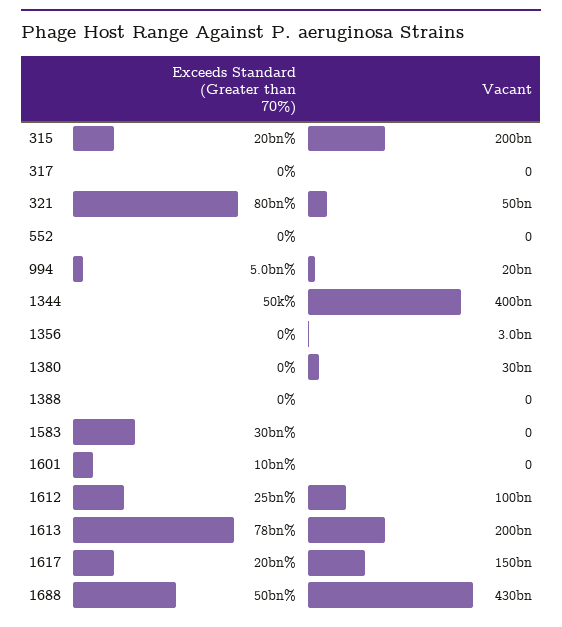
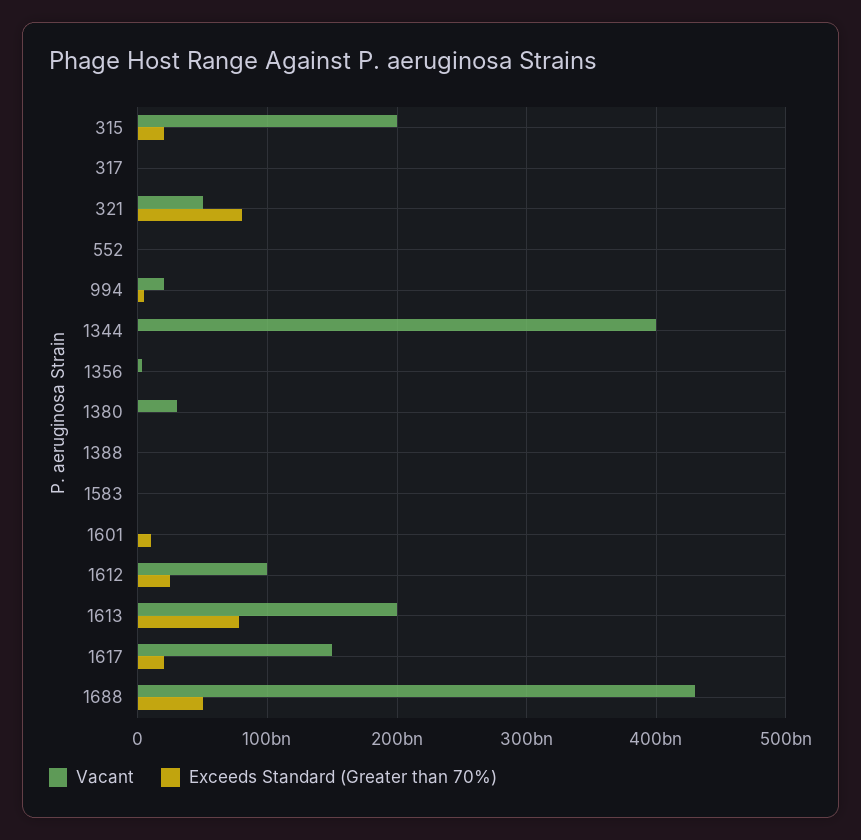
  {
    "Exceeds Standard (Greater than 70%)": {
      "315": 20000000000,
      "317": 0,
      "321": 80000000000,
      "552": 0,
      "994": 5000000000,
      "1344": 50000,
      "1356": 0,
      "1380": 0,
      "1388": 0,
-     "1583": 30000000000,
+     "1583": 0,
      "1601": 10000000000,
      "1612": 25000000000,
      "1613": 78000000000,
      "1617": 20000000000,
      "1688": 50000000000
    },
    "Vacant": {
      "315": 200000000000,
      "317": 0,
      "321": 50000000000,
      "552": 0,
      "994": 20000000000,
      "1344": 400000000000,
      "1356": 3000000000,
      "1380": 30000000000,
      "1388": 0,
      "1583": 0,
      "1601": 0,
      "1612": 100000000000,
      "1613": 200000000000,
      "1617": 150000000000,
      "1688": 430000000000
    }
  }

